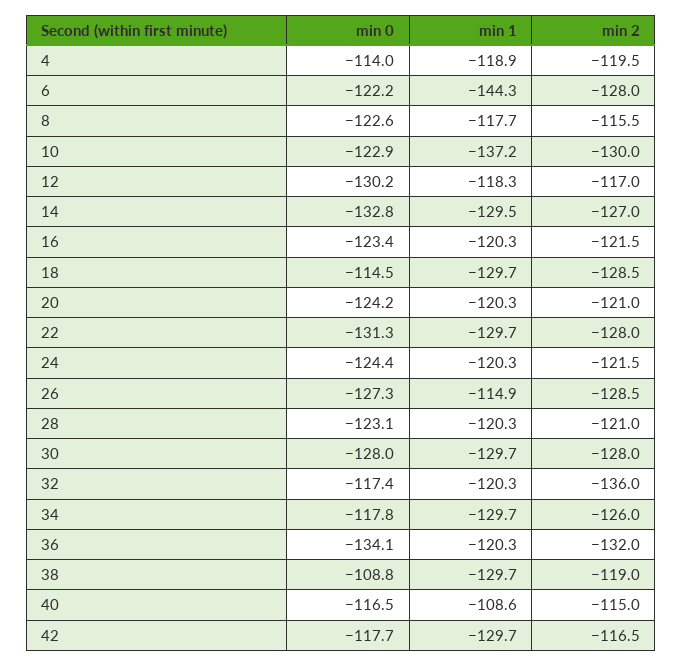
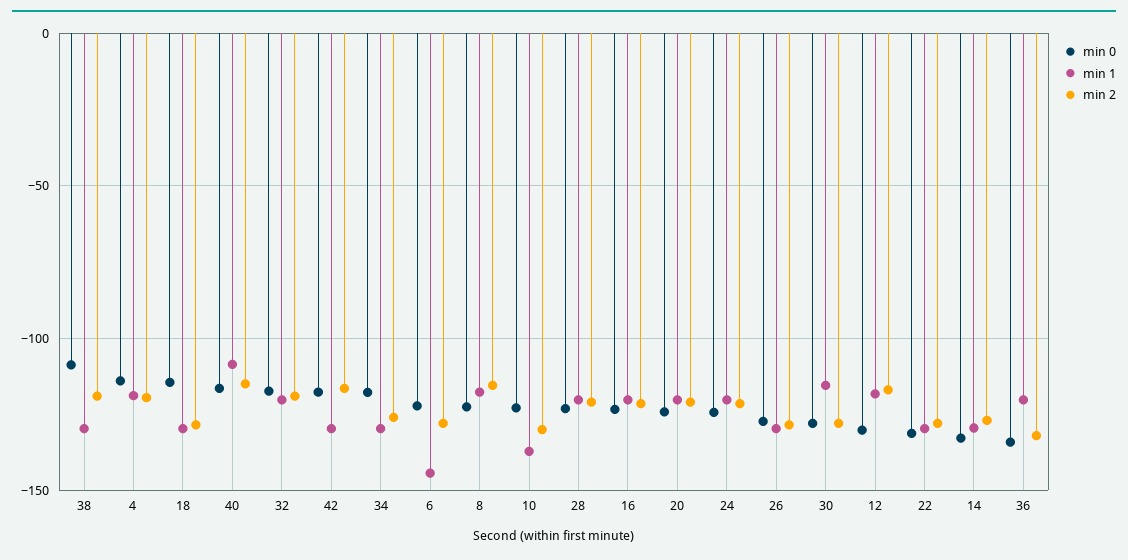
  {
    "min 0": {
      "4": -114,
      "6": -122.2,
      "8": -122.6,
      "10": -122.9,
      "12": -130.2,
      "14": -132.8,
      "16": -123.4,
      "18": -114.5,
      "20": -124.2,
      "22": -131.3,
      "24": -124.4,
      "26": -127.3,
      "28": -123.1,
      "30": -128,
      "32": -117.4,
      "34": -117.8,
      "36": -134.1,
      "38": -108.8,
      "40": -116.5,
      "42": -117.7
    },
    "min 1": {
      "4": -118.9,
      "6": -144.3,
      "8": -117.7,
      "10": -137.2,
      "12": -118.3,
      "14": -129.5,
      "16": -120.3,
      "18": -129.7,
      "20": -120.3,
      "22": -129.7,
      "24": -120.3,
-     "26": -114.9,
+     "26": -130,
      "28": -120.3,
-     "30": -129.7,
+     "30": -115,
      "32": -120.3,
      "34": -129.7,
      "36": -120.3,
      "38": -129.7,
      "40": -108.6,
      "42": -129.7
    },
    "min 2": {
      "4": -119.5,
      "6": -128,
      "8": -115.5,
      "10": -130,
      "12": -117,
      "14": -127,
      "16": -121.5,
      "18": -128.5,
      "20": -121,
      "22": -128,
      "24": -121.5,
      "26": -128.5,
      "28": -121,
      "30": -128,
-     "32": -136,
+     "32": -120,
      "34": -126,
      "36": -132,
      "38": -119,
      "40": -115,
      "42": -116.5
    }
  }

